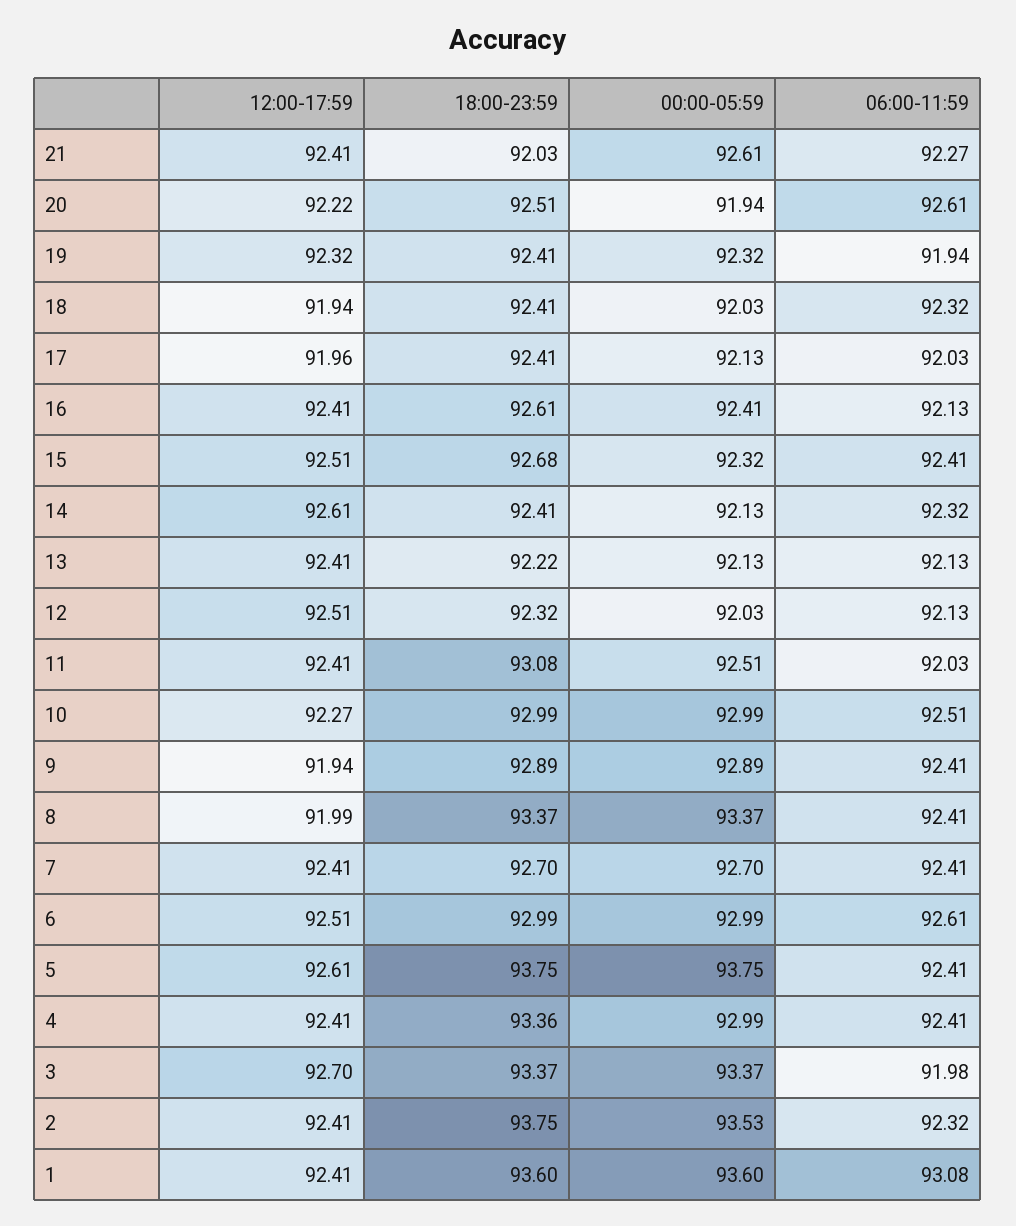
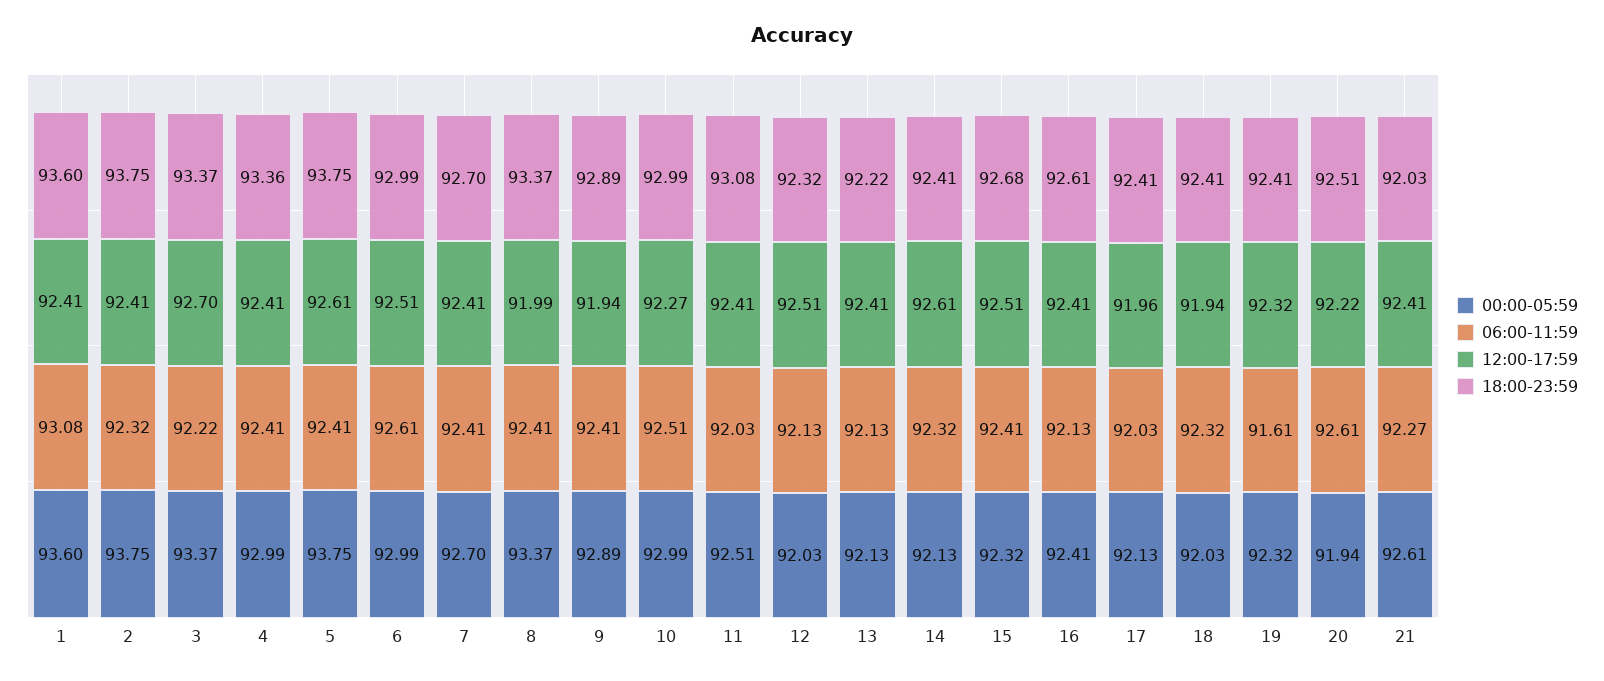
  {
    "12:00-17:59": {
      "21": 92.41,
      "20": 92.22,
      "19": 92.32,
      "18": 91.94,
      "17": 91.96,
      "16": 92.41,
      "15": 92.51,
      "14": 92.61,
      "13": 92.41,
      "12": 92.51,
      "11": 92.41,
      "10": 92.27,
      "9": 91.94,
      "8": 91.99,
      "7": 92.41,
      "6": 92.51,
      "5": 92.61,
      "4": 92.41,
      "3": 92.7,
      "2": 92.41,
      "1": 92.41
    },
    "18:00-23:59": {
      "21": 92.03,
      "20": 92.51,
      "19": 92.41,
      "18": 92.41,
      "17": 92.41,
      "16": 92.61,
      "15": 92.68,
      "14": 92.41,
      "13": 92.22,
      "12": 92.32,
      "11": 93.08,
      "10": 92.99,
      "9": 92.89,
      "8": 93.37,
      "7": 92.7,
      "6": 92.99,
      "5": 93.75,
      "4": 93.36,
      "3": 93.37,
      "2": 93.75,
      "1": 93.6
    },
    "00:00-05:59": {
      "21": 92.61,
      "20": 91.94,
      "19": 92.32,
      "18": 92.03,
      "17": 92.13,
      "16": 92.41,
      "15": 92.32,
      "14": 92.13,
      "13": 92.13,
      "12": 92.03,
      "11": 92.51,
      "10": 92.99,
      "9": 92.89,
      "8": 93.37,
      "7": 92.7,
      "6": 92.99,
      "5": 93.75,
      "4": 92.99,
      "3": 93.37,
-     "2": 93.53,
+     "2": 93.75,
      "1": 93.6
    },
    "06:00-11:59": {
      "21": 92.27,
      "20": 92.61,
-     "19": 91.94,
+     "19": 91.61,
      "18": 92.32,
      "17": 92.03,
      "16": 92.13,
      "15": 92.41,
      "14": 92.32,
      "13": 92.13,
      "12": 92.13,
      "11": 92.03,
      "10": 92.51,
      "9": 92.41,
      "8": 92.41,
      "7": 92.41,
      "6": 92.61,
      "5": 92.41,
      "4": 92.41,
-     "3": 91.98,
+     "3": 92.22,
      "2": 92.32,
      "1": 93.08
    }
  }

